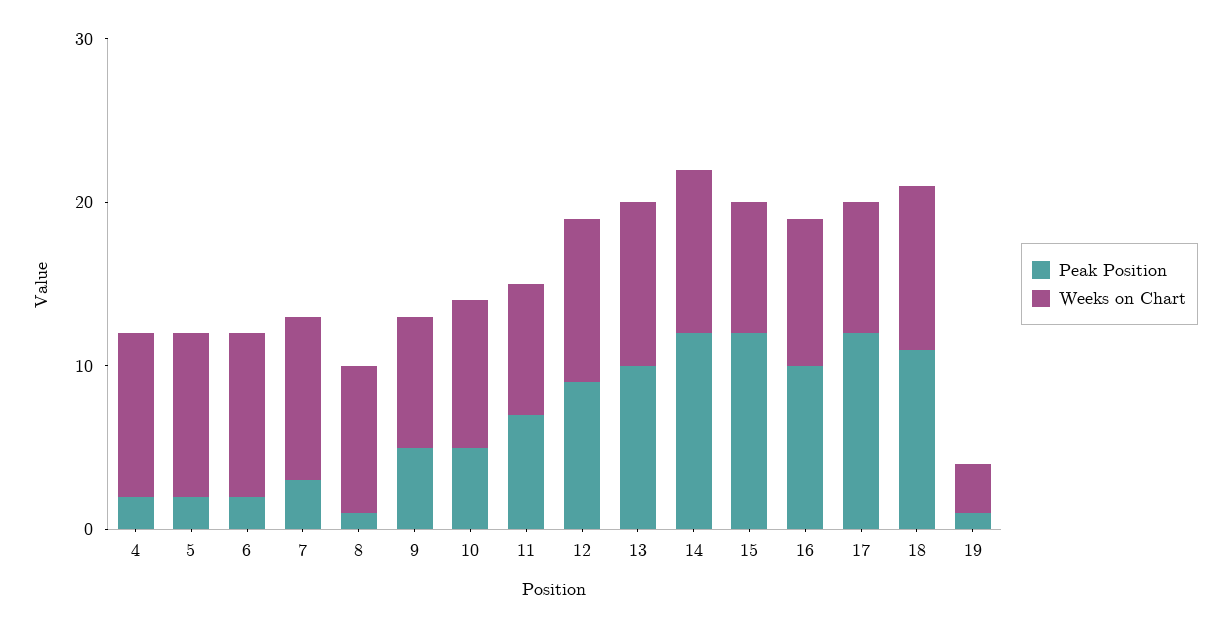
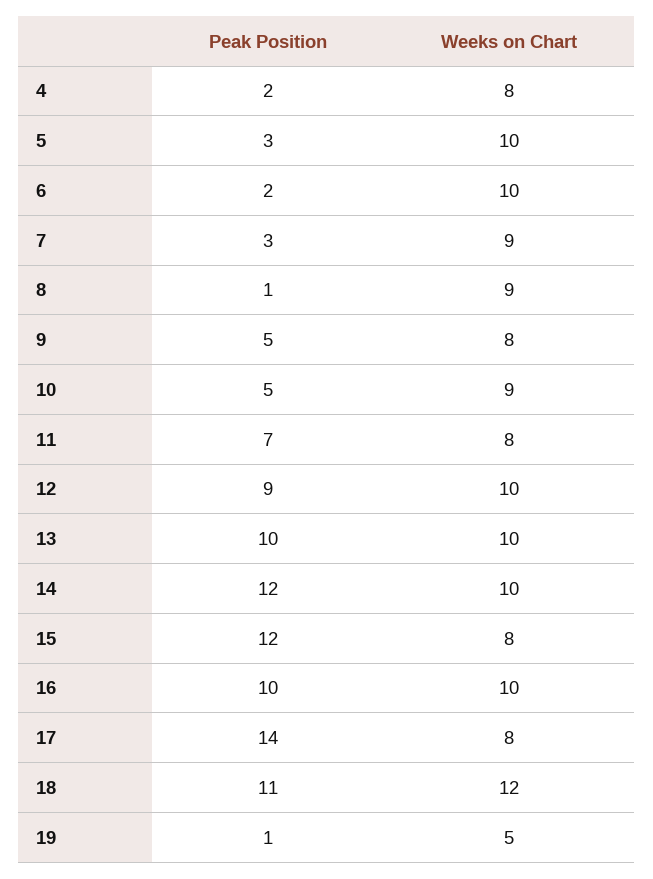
  {
    "Peak Position": {
      "4": 2,
-     "5": 2,
+     "5": 3,
      "6": 2,
      "7": 3,
      "8": 1,
      "9": 5,
      "10": 5,
      "11": 7,
      "12": 9,
      "13": 10,
      "14": 12,
      "15": 12,
      "16": 10,
-     "17": 12,
+     "17": 14,
      "18": 11,
      "19": 1
    },
    "Weeks on Chart": {
-     "4": 10,
+     "4": 8,
      "5": 10,
      "6": 10,
-     "7": 10,
+     "7": 9,
      "8": 9,
      "9": 8,
      "10": 9,
      "11": 8,
      "12": 10,
      "13": 10,
      "14": 10,
      "15": 8,
-     "16": 9,
+     "16": 10,
      "17": 8,
-     "18": 10,
+     "18": 12,
-     "19": 3
+     "19": 5
    }
  }

